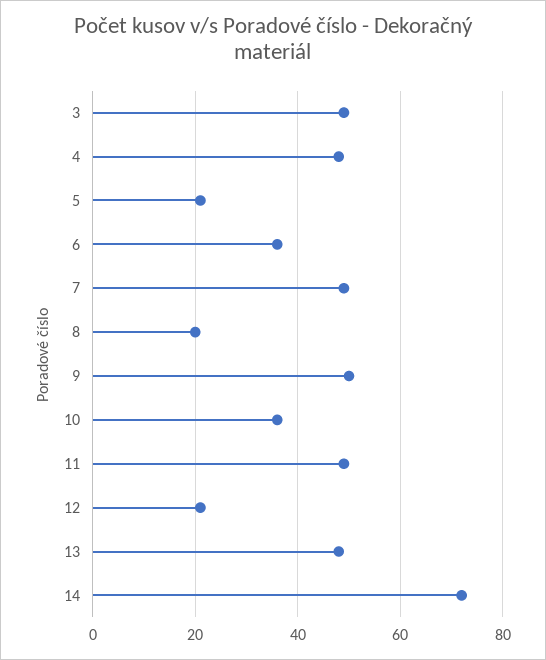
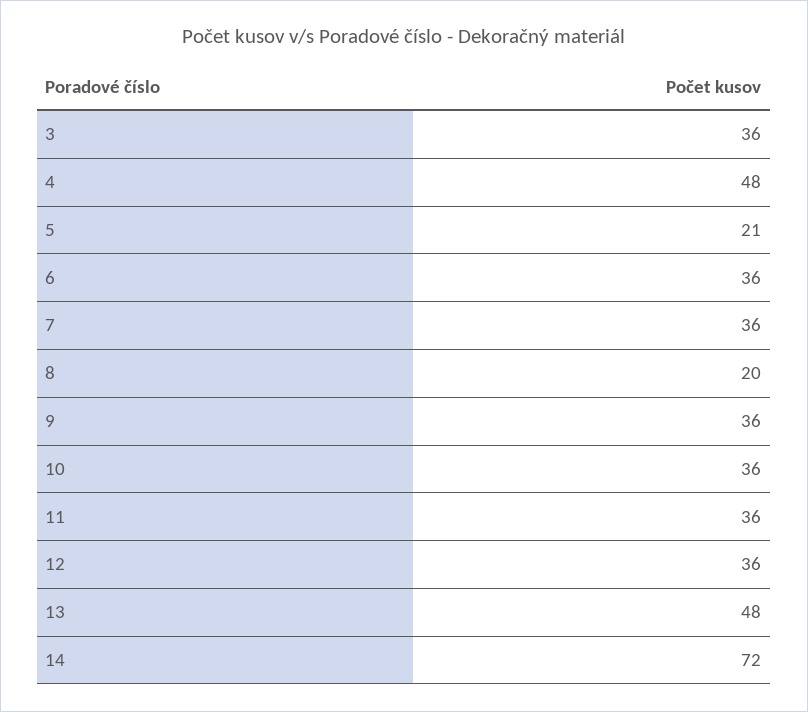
  {
-   "3": 50,
+   "3": 36,
    "4": 48,
    "5": 21,
    "6": 36,
-   "7": 50,
+   "7": 36,
    "8": 20,
-   "9": 50,
+   "9": 36,
    "10": 36,
-   "11": 50,
+   "11": 36,
-   "12": 20,
+   "12": 36,
    "13": 48,
    "14": 72
  }

